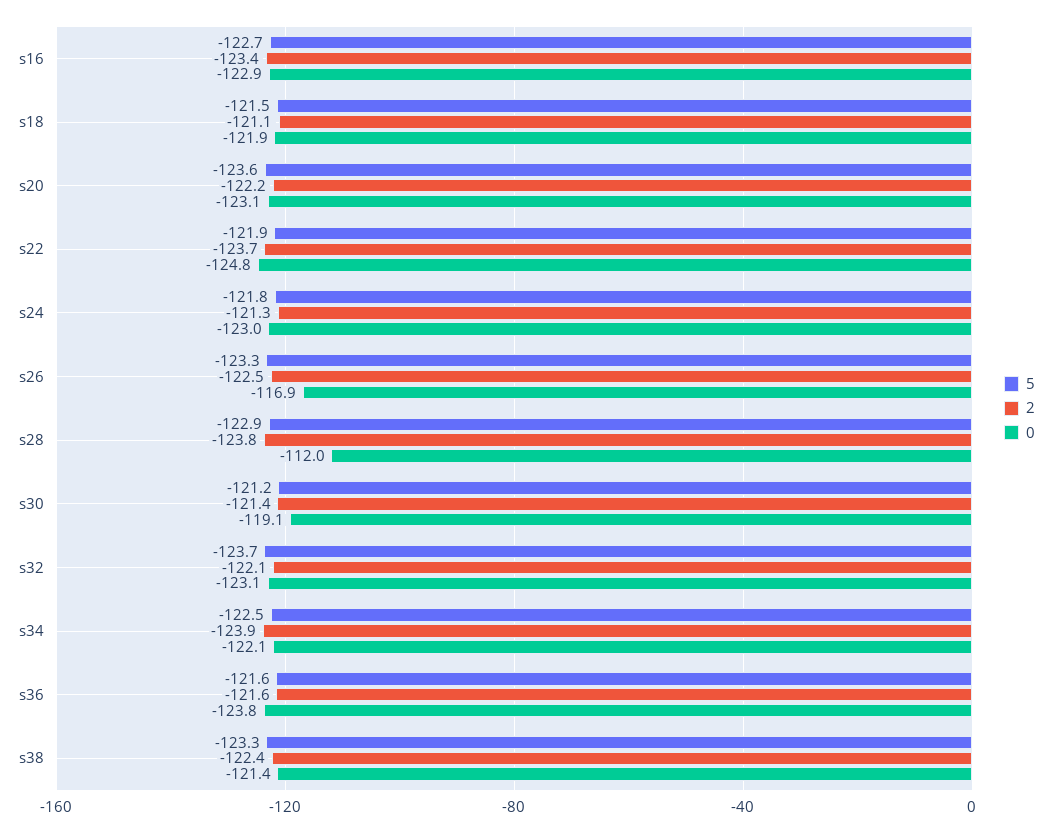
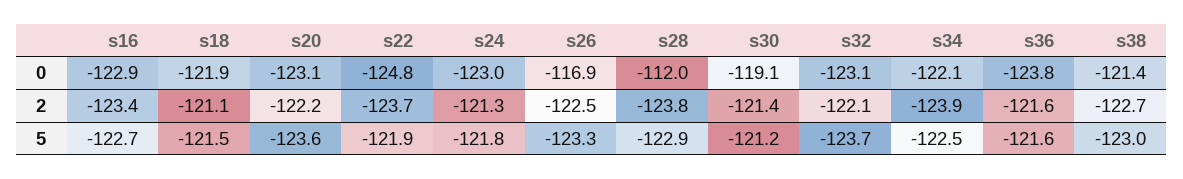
  {
    "5": {
      "s16": -122.7,
      "s18": -121.5,
      "s20": -123.6,
      "s22": -121.9,
      "s24": -121.8,
      "s26": -123.3,
      "s28": -122.9,
      "s30": -121.2,
      "s32": -123.7,
      "s34": -122.5,
      "s36": -121.6,
-     "s38": -123.3
+     "s38": -123
    },
    "2": {
      "s16": -123.4,
      "s18": -121.1,
      "s20": -122.2,
      "s22": -123.7,
      "s24": -121.3,
      "s26": -122.5,
      "s28": -123.8,
      "s30": -121.4,
      "s32": -122.1,
      "s34": -123.9,
      "s36": -121.6,
-     "s38": -122.4
+     "s38": -122.7
    },
    "0": {
      "s16": -122.9,
      "s18": -121.9,
      "s20": -123.1,
      "s22": -124.8,
      "s24": -123,
      "s26": -116.9,
      "s28": -112,
      "s30": -119.1,
      "s32": -123.1,
      "s34": -122.1,
      "s36": -123.8,
      "s38": -121.4
    }
  }

